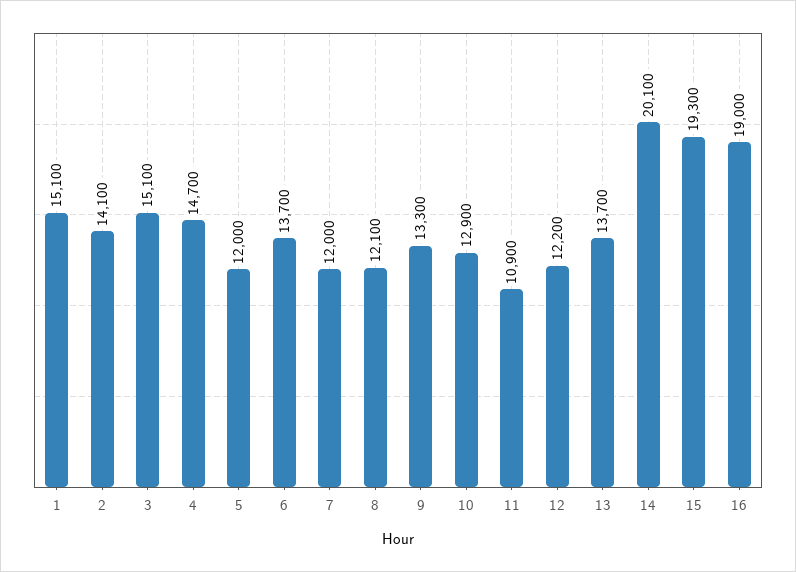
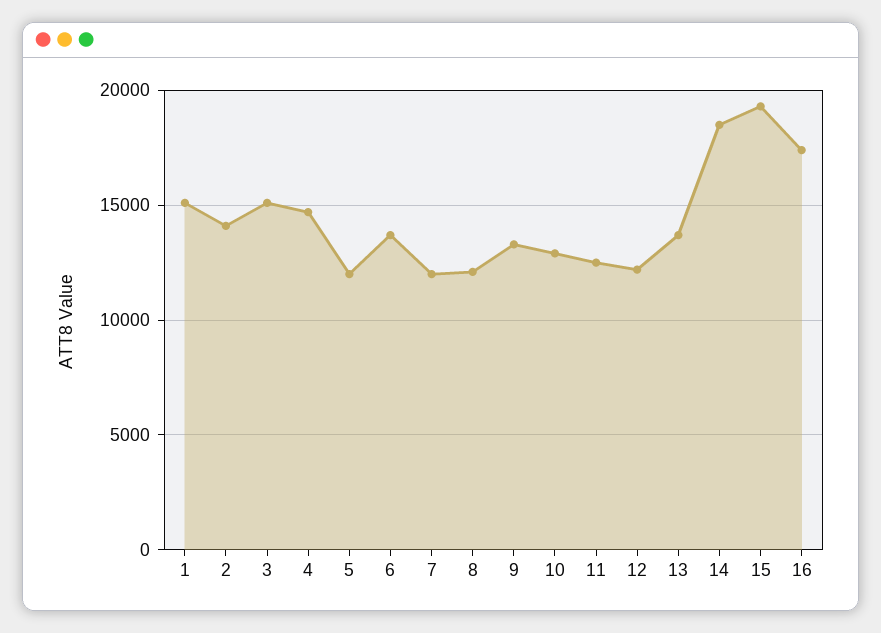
  {
    "1": 15100,
    "2": 14100,
    "3": 15100,
    "4": 14700,
    "5": 12000,
    "6": 13700,
    "7": 12000,
    "8": 12100,
    "9": 13300,
    "10": 12900,
-   "11": 10900,
+   "11": 12500,
    "12": 12200,
    "13": 13700,
-   "14": 20100,
+   "14": 18500,
    "15": 19300,
-   "16": 19000
+   "16": 17500
  }

